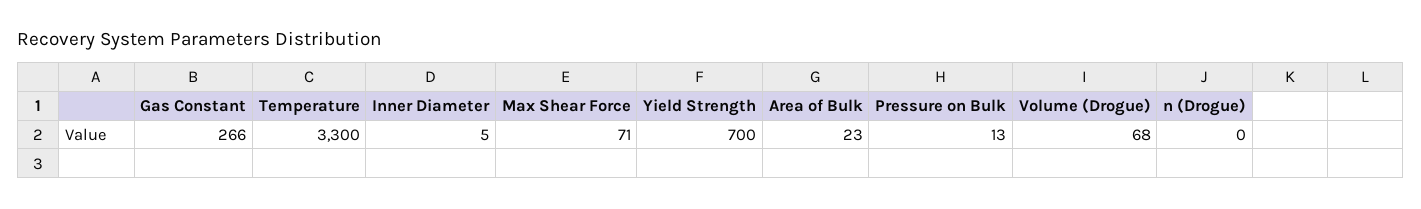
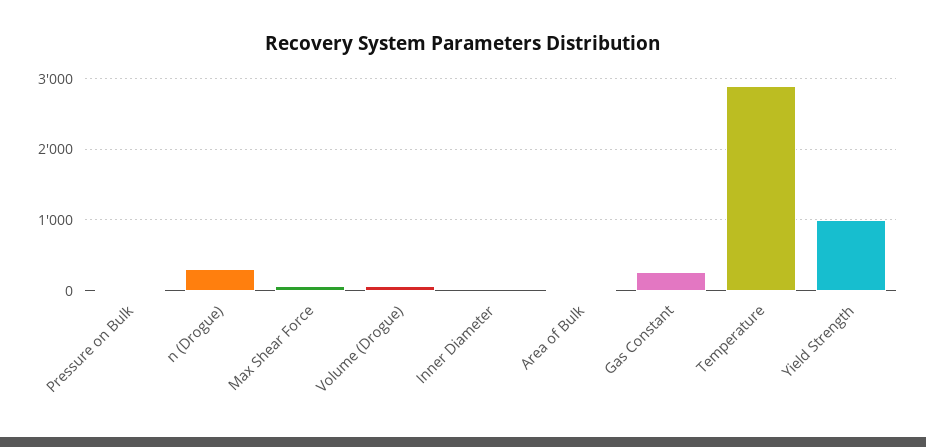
  {
    "Gas Constant": 266,
-   "Temperature": 3300,
+   "Temperature": 2900,
    "Inner Diameter": 5,
    "Max Shear Force": 71,
-   "Yield Strength": 700,
+   "Yield Strength": 1000,
    "Area of Bulk": 23,
    "Pressure on Bulk": 13,
    "Volume (Drogue)": 68,
-   "n (Drogue)": 0
+   "n (Drogue)": 300
  }

